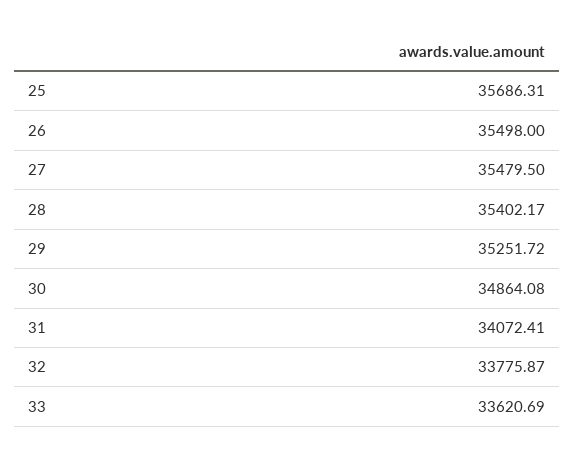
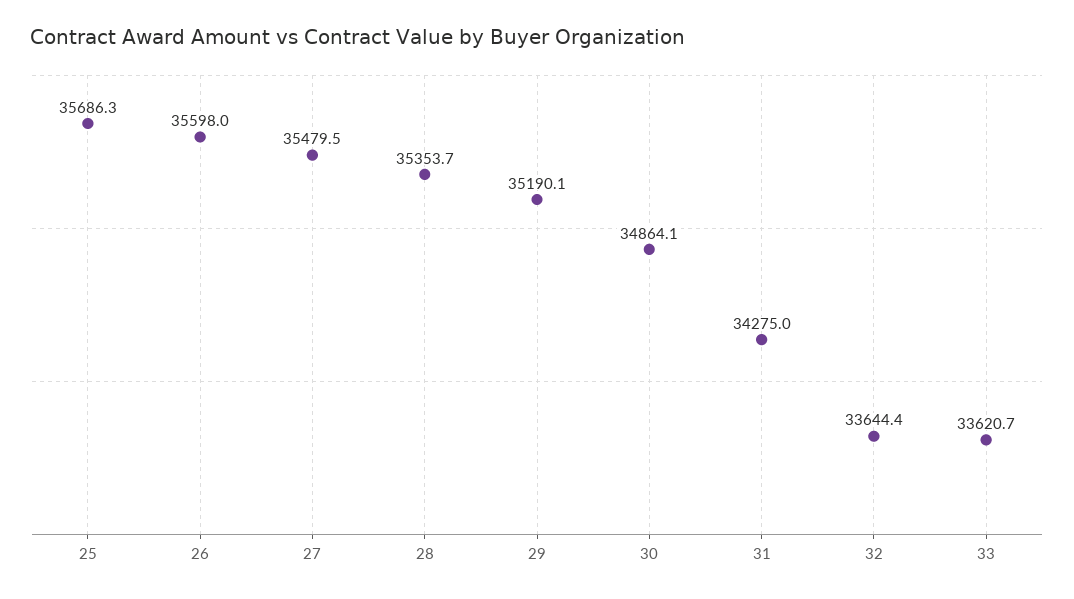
  {
    "25": 35686.31,
-   "26": 35498,
+   "26": 35598,
    "27": 35479.5,
-   "28": 35402.17,
+   "28": 35353.7,
-   "29": 35251.72,
+   "29": 35190.1,
    "30": 34864.08,
-   "31": 34072.41,
+   "31": 34275,
-   "32": 33775.87,
+   "32": 33644.4,
    "33": 33620.69
  }

